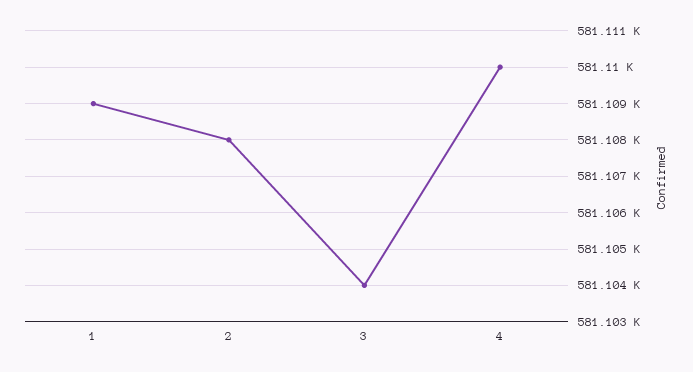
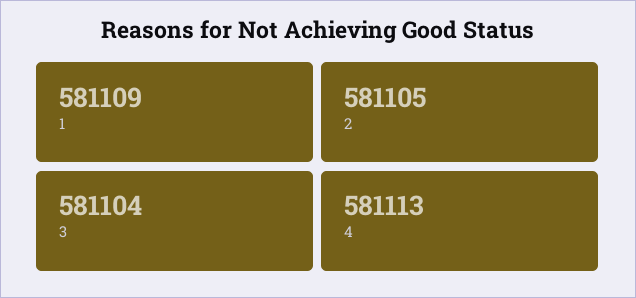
  {
    "1": 581109,
-   "2": 581108,
+   "2": 581105,
    "3": 581104,
-   "4": 581110
+   "4": 581113
  }

